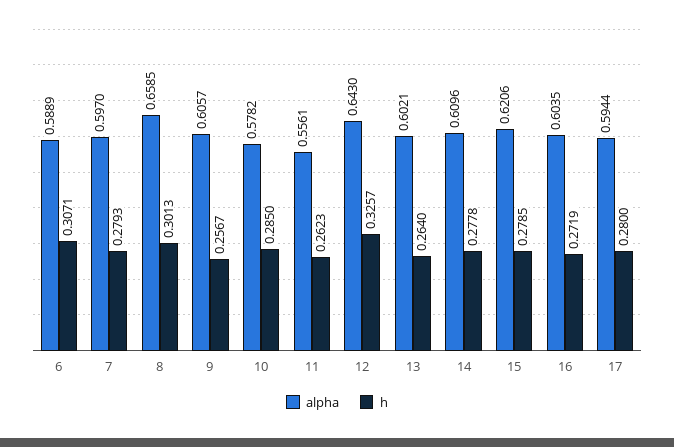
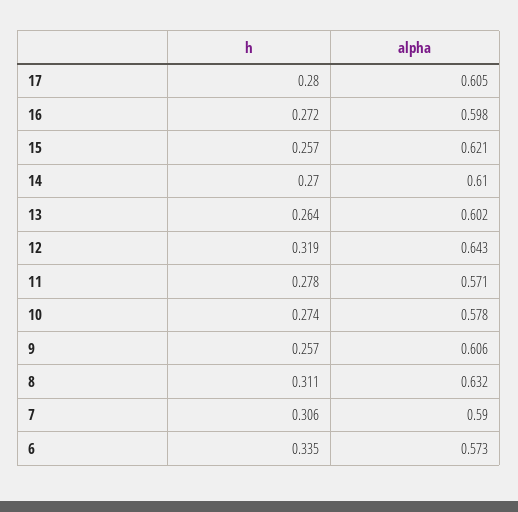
  {
    "alpha": {
-     "6": 0.5889,
+     "6": 0.573,
-     "7": 0.597,
+     "7": 0.59,
-     "8": 0.6585,
+     "8": 0.632,
      "9": 0.6057,
      "10": 0.5782,
-     "11": 0.5561,
+     "11": 0.571,
      "12": 0.643,
      "13": 0.6021,
      "14": 0.6096,
      "15": 0.6206,
-     "16": 0.6035,
+     "16": 0.598,
-     "17": 0.5944
+     "17": 0.605
    },
    "h": {
-     "6": 0.3071,
+     "6": 0.335,
-     "7": 0.2793,
+     "7": 0.306,
-     "8": 0.3013,
+     "8": 0.311,
      "9": 0.2567,
-     "10": 0.285,
+     "10": 0.274,
-     "11": 0.2623,
+     "11": 0.278,
-     "12": 0.3257,
+     "12": 0.319,
      "13": 0.264,
-     "14": 0.2778,
+     "14": 0.27,
-     "15": 0.2785,
+     "15": 0.257,
      "16": 0.2719,
      "17": 0.28
    }
  }

